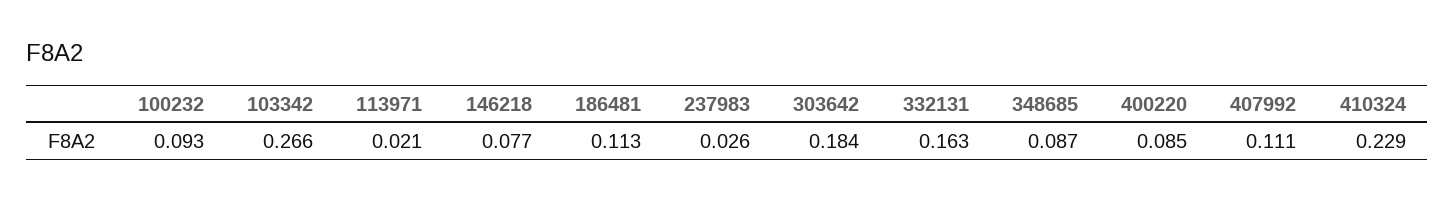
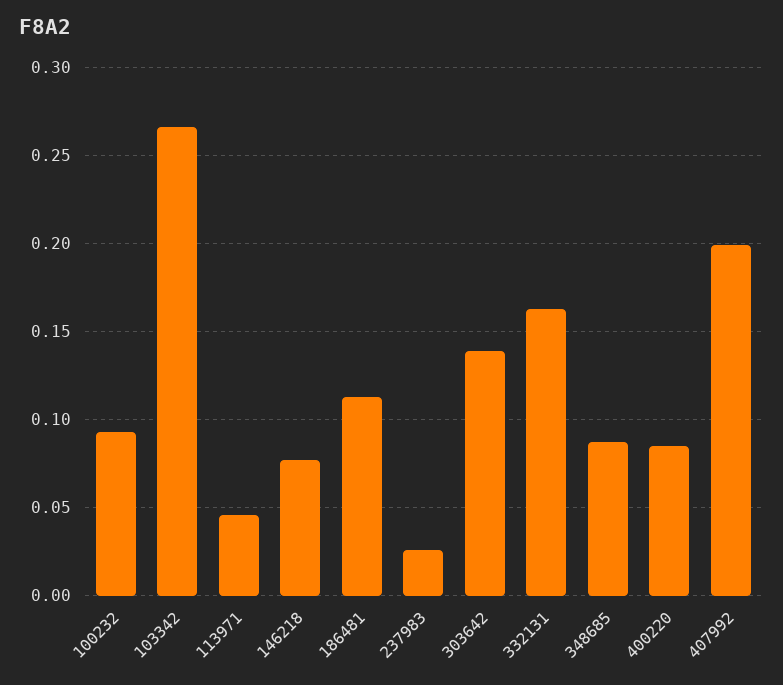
  {
    "100232": 0.093,
    "103342": 0.266,
-   "113971": 0.021,
+   "113971": 0.045,
    "146218": 0.077,
    "186481": 0.113,
    "237983": 0.026,
-   "303642": 0.184,
+   "303642": 0.14,
    "332131": 0.163,
    "348685": 0.087,
    "400220": 0.085,
-   "407992": 0.111,
+   "407992": 0.2
-   "410324": 0.229
  }

